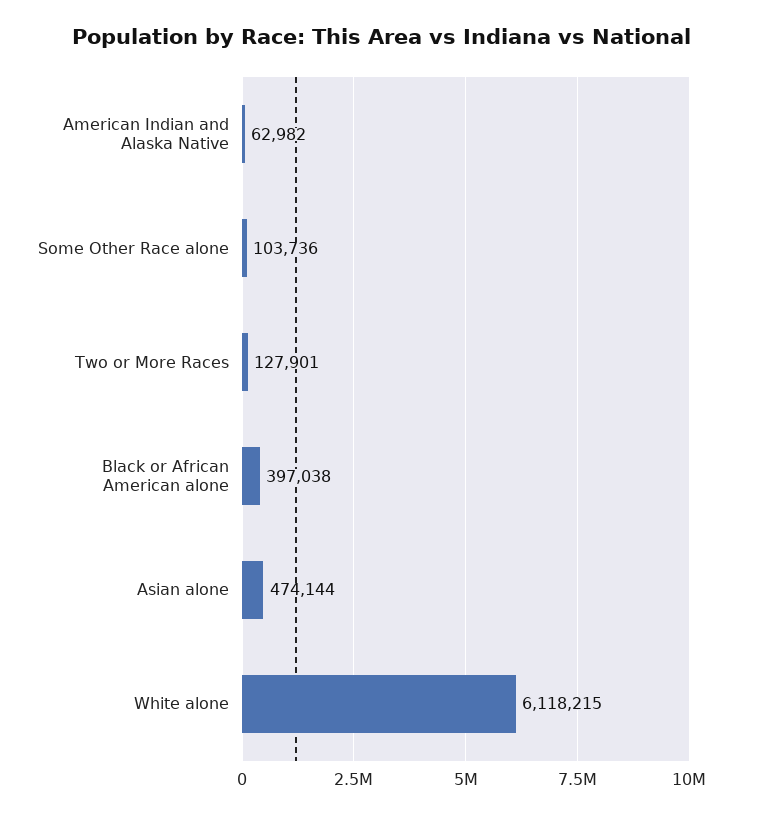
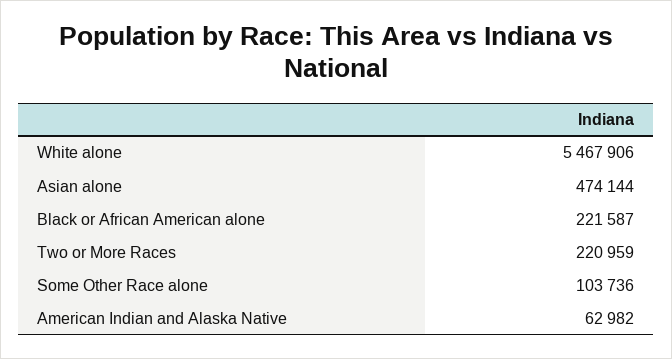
  {
    "American Indian and Alaska Native": 62982,
    "Some Other Race alone": 103736,
-   "Two or More Races": 127901,
+   "Two or More Races": 220959,
-   "Black or African American alone": 397038,
+   "Black or African American alone": 221587,
    "Asian alone": 474144,
-   "White alone": 6118215
+   "White alone": 5467906
  }

